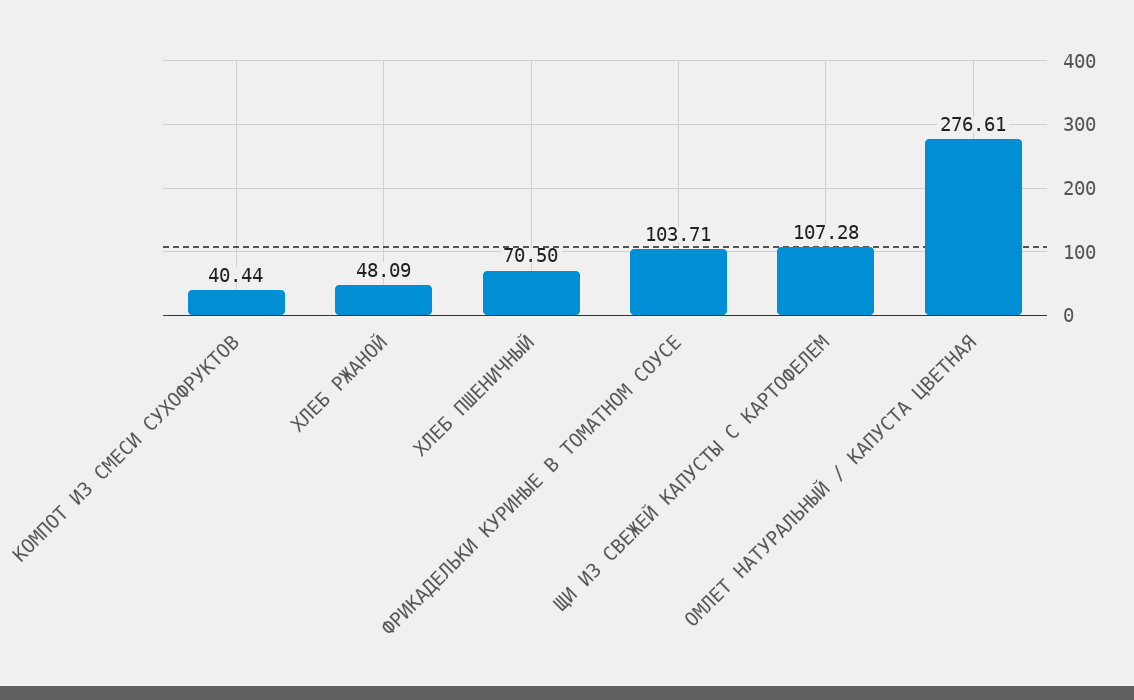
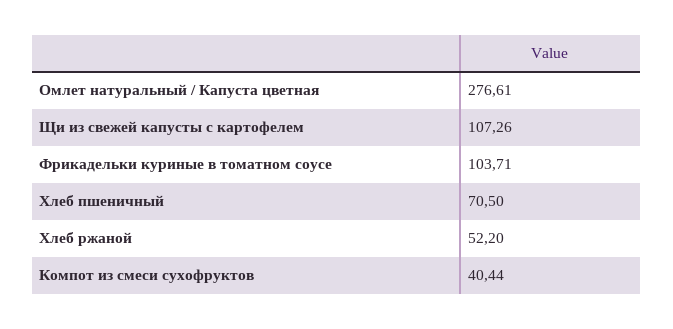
  {
    "КОМПОТ ИЗ СМЕСИ СУХОФРУКТОВ": 40.44,
-   "ХЛЕБ РЖАНОЙ": 48.09,
+   "ХЛЕБ РЖАНОЙ": 52.2,
    "ХЛЕБ ПШЕНИЧНЫЙ": 70.5,
    "ФРИКАДЕЛЬКИ КУРИНЫЕ В ТОМАТНОМ СОУСЕ": 103.71,
-   "ЩИ ИЗ СВЕЖЕЙ КАПУСТЫ С КАРТОФЕЛЕМ": 107.28,
+   "ЩИ ИЗ СВЕЖЕЙ КАПУСТЫ С КАРТОФЕЛЕМ": 107.26,
    "ОМЛЕТ НАТУРАЛЬНЫЙ / КАПУСТА ЦВЕТНАЯ": 276.61
  }

